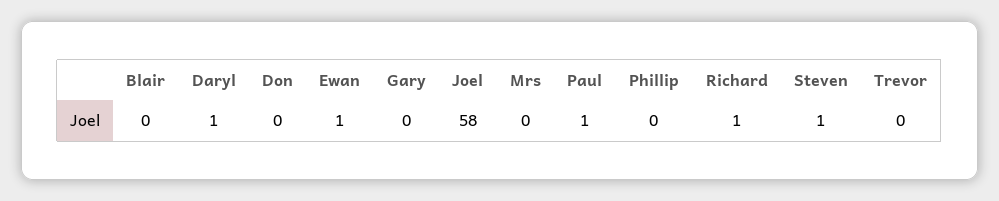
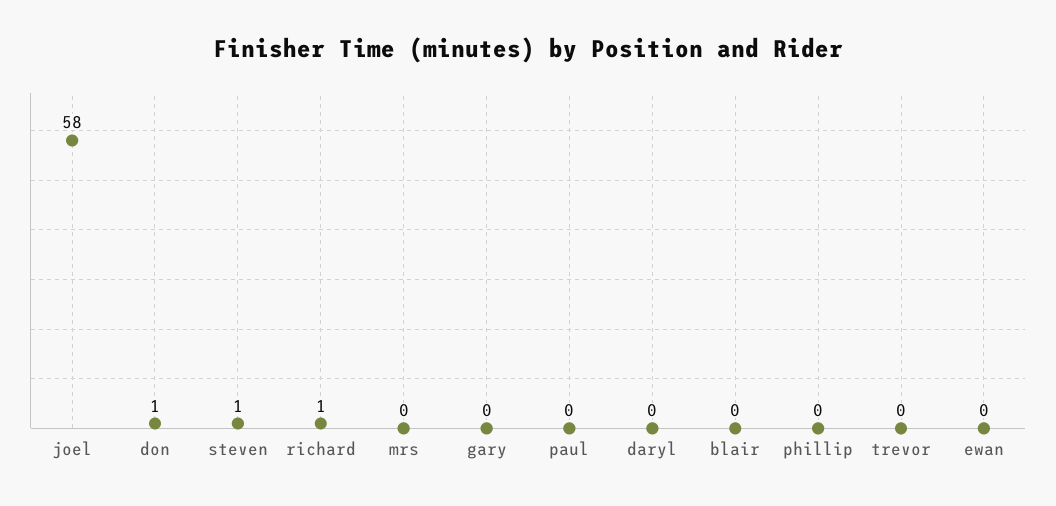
  {
    "Blair": 0,
-   "Daryl": 1,
+   "Daryl": 0,
-   "Don": 0,
+   "Don": 1,
-   "Ewan": 1,
+   "Ewan": 0,
    "Gary": 0,
    "Joel": 58,
    "Mrs": 0,
-   "Paul": 1,
+   "Paul": 0,
    "Phillip": 0,
    "Richard": 1,
    "Steven": 1,
    "Trevor": 0
  }

